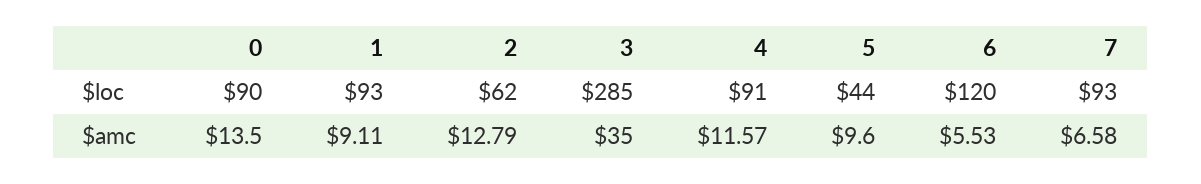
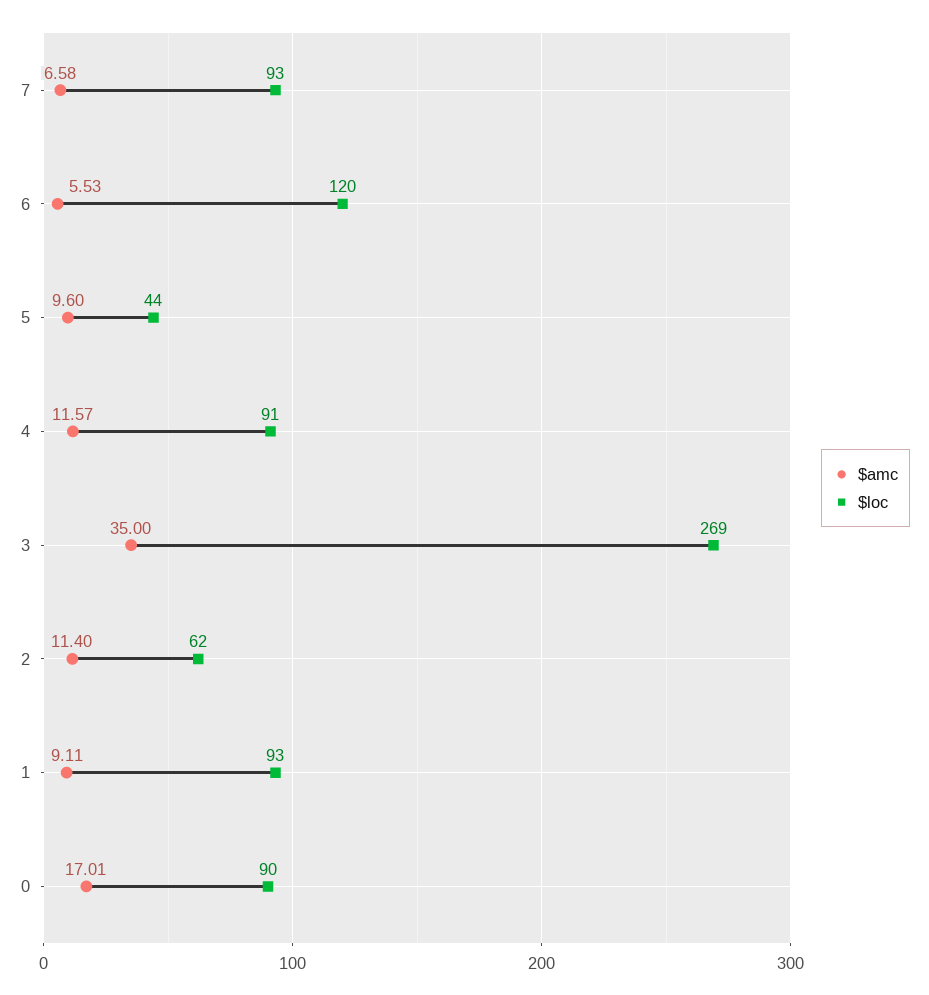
  {
    "$loc": {
      "0": 90,
      "1": 93,
      "2": 62,
-     "3": 285,
+     "3": 269,
      "4": 91,
      "5": 44,
      "6": 120,
      "7": 93
    },
    "$amc": {
-     "0": 13.5,
+     "0": 17.01,
      "1": 9.11,
-     "2": 12.79,
+     "2": 11.4,
      "3": 35,
      "4": 11.57,
      "5": 9.6,
      "6": 5.53,
      "7": 6.58
    }
  }

